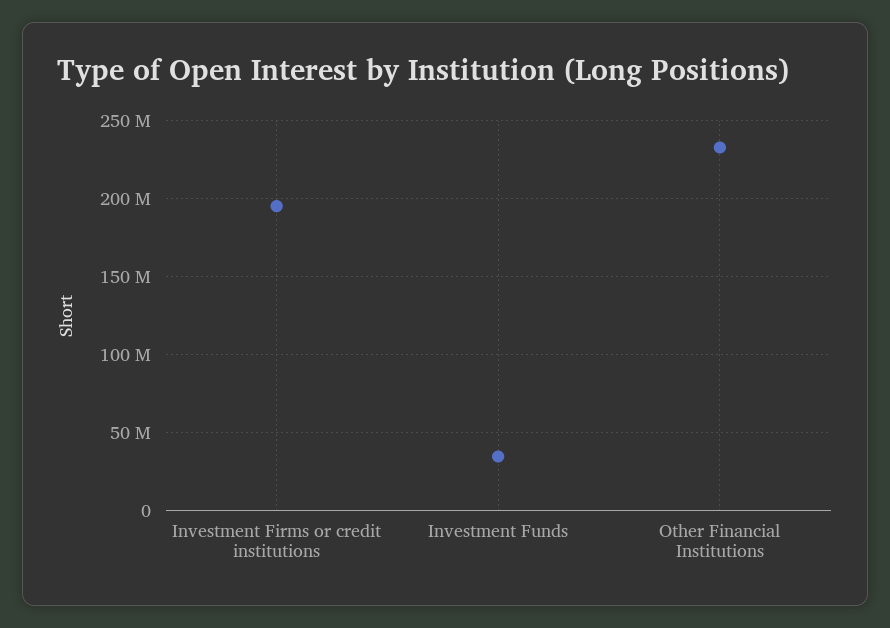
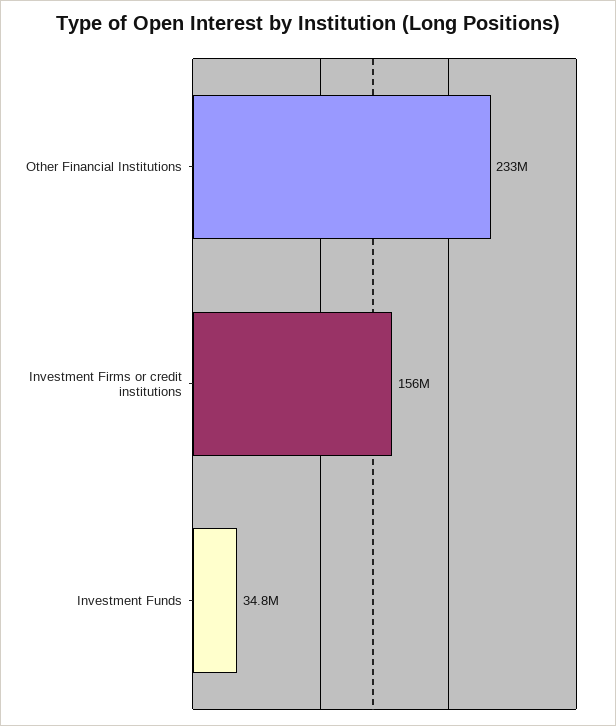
  {
-   "Investment Firms or credit institutions": 195000000,
+   "Investment Firms or credit institutions": 156000000,
    "Investment Funds": 34800000,
    "Other Financial Institutions": 233000000
  }

